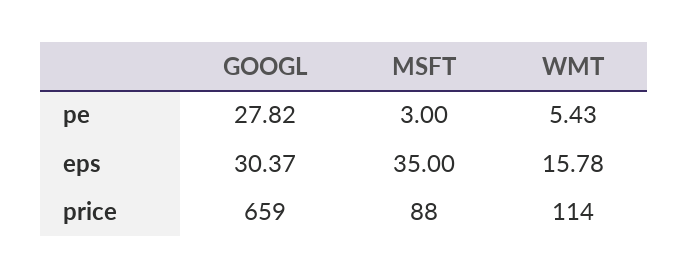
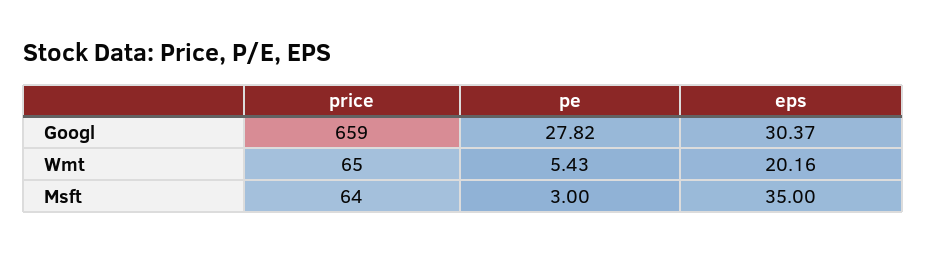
  {
    "GOOGL": {
      "pe": 27.82,
      "eps": 30.37,
      "price": 659
    },
    "MSFT": {
      "pe": 3,
      "eps": 35,
-     "price": 88
+     "price": 64
    },
    "WMT": {
      "pe": 5.43,
-     "eps": 15.78,
+     "eps": 20.16,
-     "price": 114
+     "price": 65
    }
  }

